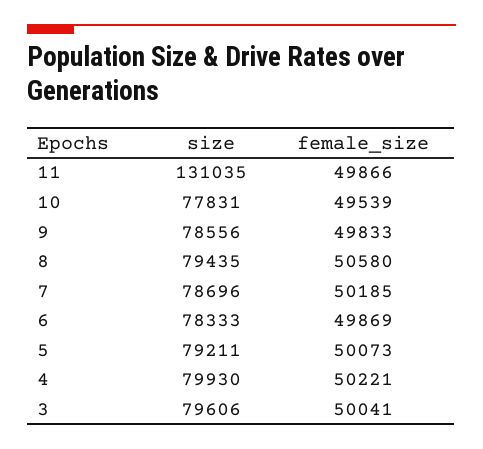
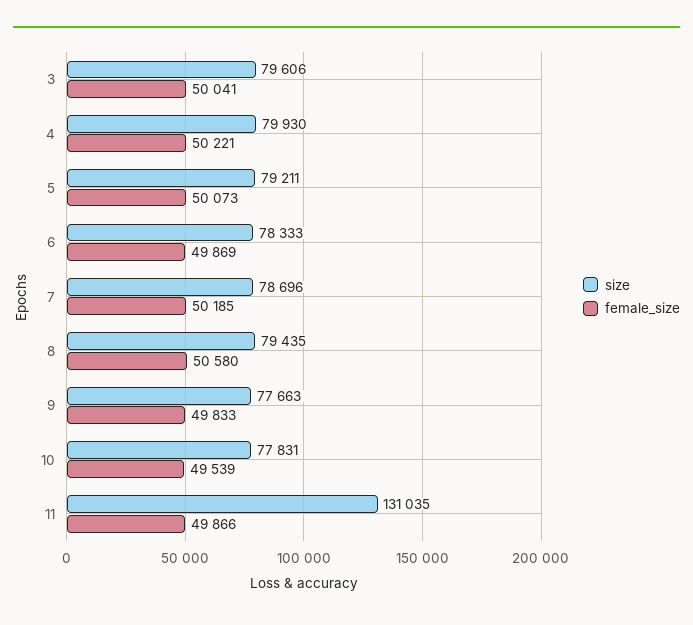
  {
    "size": {
      "11": 131035,
      "10": 77831,
-     "9": 78556,
+     "9": 77663,
      "8": 79435,
      "7": 78696,
      "6": 78333,
      "5": 79211,
      "4": 79930,
      "3": 79606
    },
    "female_size": {
      "11": 49866,
      "10": 49539,
      "9": 49833,
      "8": 50580,
      "7": 50185,
      "6": 49869,
      "5": 50073,
      "4": 50221,
      "3": 50041
    }
  }

